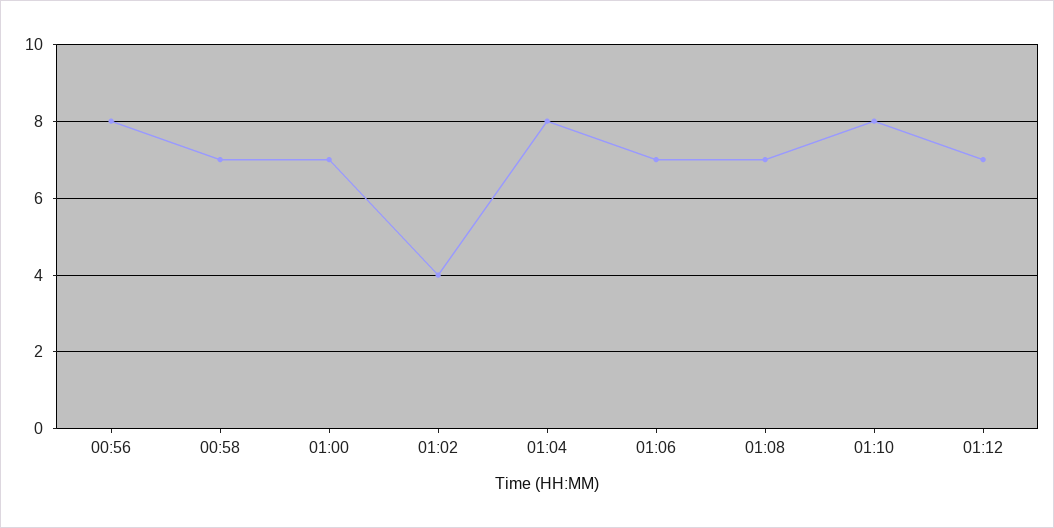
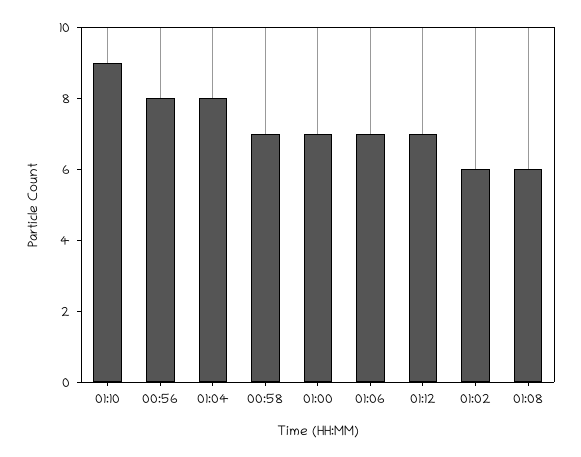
  {
    "00:56": 8,
    "00:58": 7,
    "01:00": 7,
-   "01:02": 4,
+   "01:02": 6,
    "01:04": 8,
    "01:06": 7,
-   "01:08": 7,
+   "01:08": 6,
-   "01:10": 8,
+   "01:10": 9,
    "01:12": 7
  }

